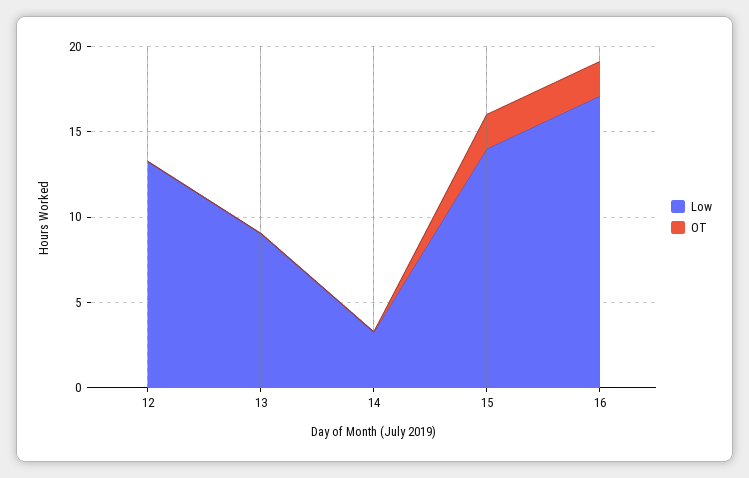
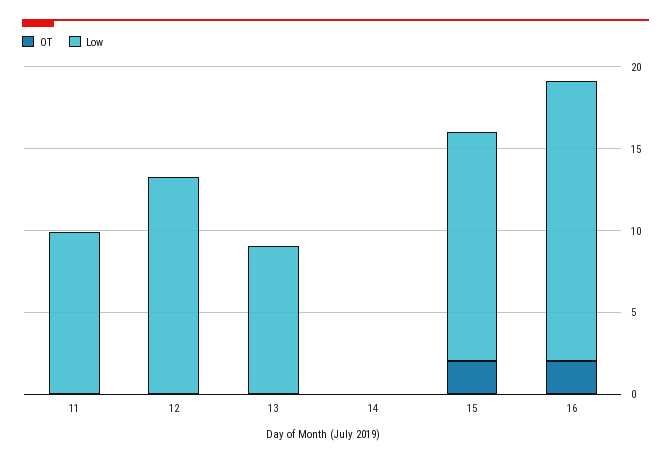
  {
    "Low": {
      "12": 13,
      "13": 9,
-     "14": 3,
+     "14": 0,
      "15": 14,
-     "16": 17
+     "16": 17,
+     "11": 10
    },
    "OT": {
      "12": 0,
      "13": 0,
      "14": 0,
      "15": 2,
-     "16": 2
+     "16": 2,
+     "11": 0
    }
  }

